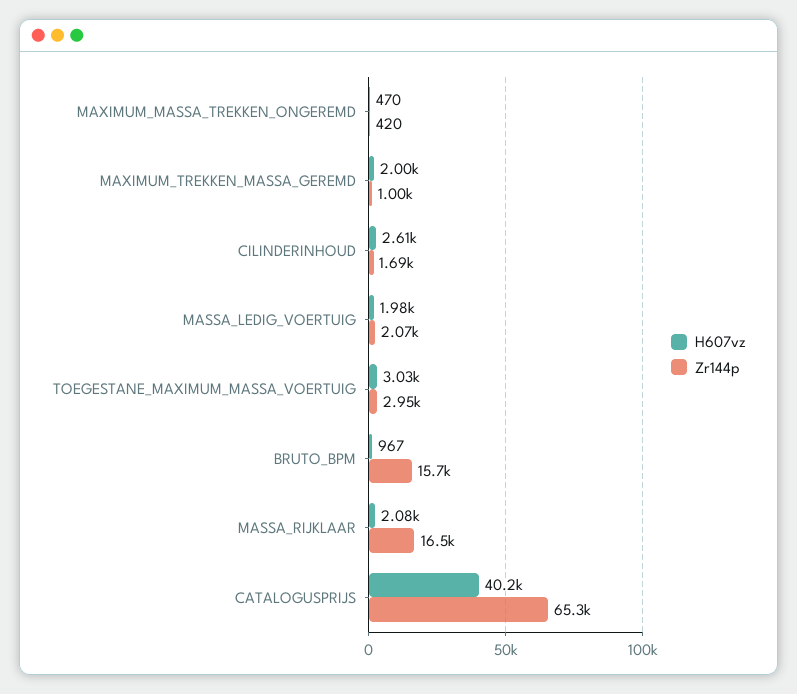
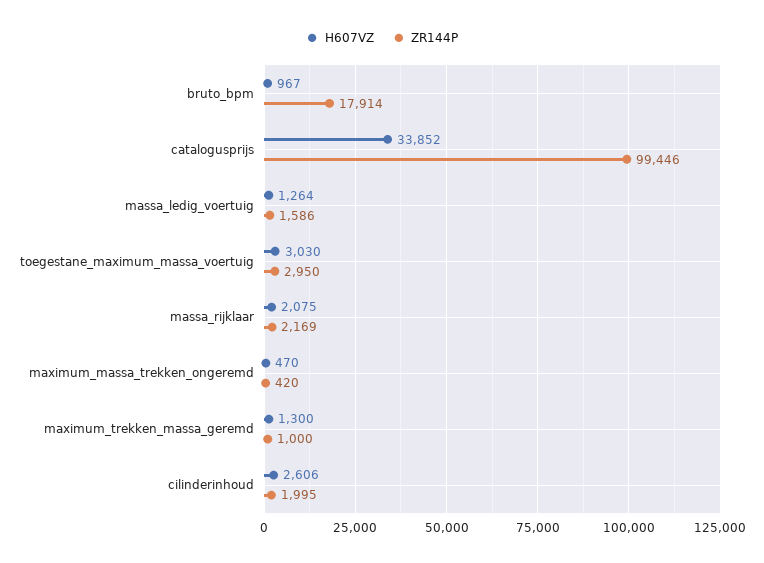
  {
    "H607vz": {
      "MAXIMUM_MASSA_TREKKEN_ONGEREMD": 470,
-     "MAXIMUM_TREKKEN_MASSA_GEREMD": 2000,
+     "MAXIMUM_TREKKEN_MASSA_GEREMD": 1300,
      "CILINDERINHOUD": 2606,
-     "MASSA_LEDIG_VOERTUIG": 1980,
+     "MASSA_LEDIG_VOERTUIG": 1264,
      "TOEGESTANE_MAXIMUM_MASSA_VOERTUIG": 3030,
      "BRUTO_BPM": 967,
      "MASSA_RIJKLAAR": 2075,
-     "CATALOGUSPRIJS": 40200
+     "CATALOGUSPRIJS": 33852
    },
    "Zr144p": {
      "MAXIMUM_MASSA_TREKKEN_ONGEREMD": 420,
      "MAXIMUM_TREKKEN_MASSA_GEREMD": 1000,
-     "CILINDERINHOUD": 1690,
+     "CILINDERINHOUD": 1995,
-     "MASSA_LEDIG_VOERTUIG": 2070,
+     "MASSA_LEDIG_VOERTUIG": 1586,
      "TOEGESTANE_MAXIMUM_MASSA_VOERTUIG": 2950,
-     "BRUTO_BPM": 15700,
+     "BRUTO_BPM": 17914,
-     "MASSA_RIJKLAAR": 16500,
+     "MASSA_RIJKLAAR": 2169,
-     "CATALOGUSPRIJS": 65300
+     "CATALOGUSPRIJS": 99446
    }
  }

